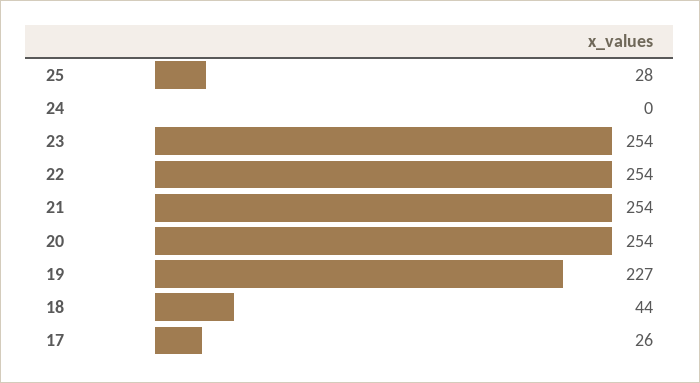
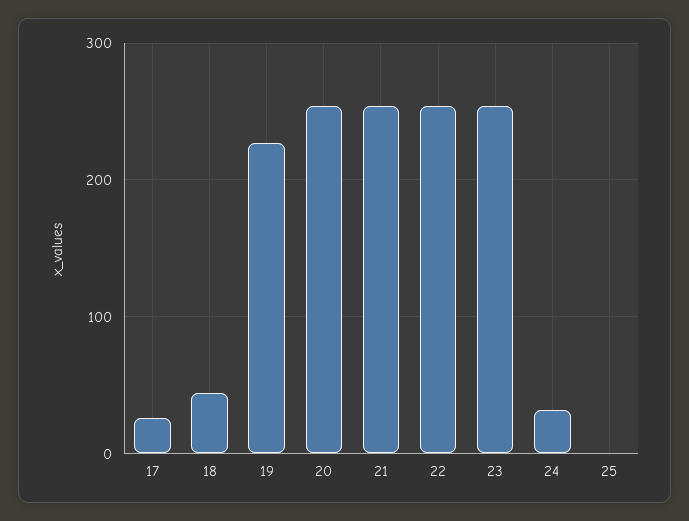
  {
-   "25": 28,
+   "25": 0,
-   "24": 0,
+   "24": 30,
    "23": 254,
    "22": 254,
    "21": 254,
    "20": 254,
    "19": 227,
    "18": 44,
    "17": 26
  }

